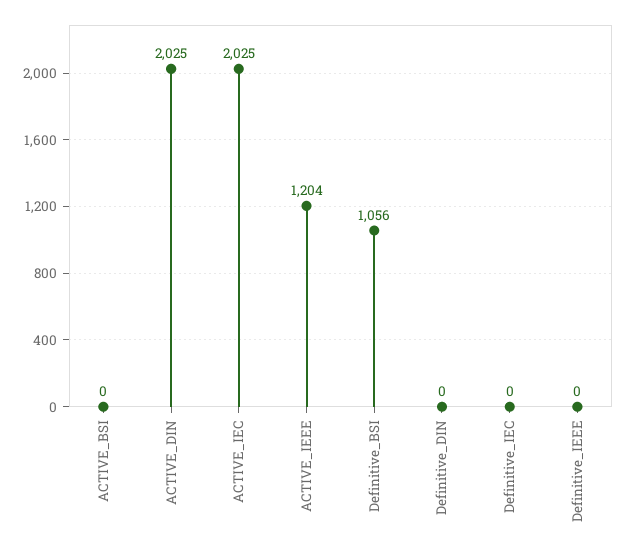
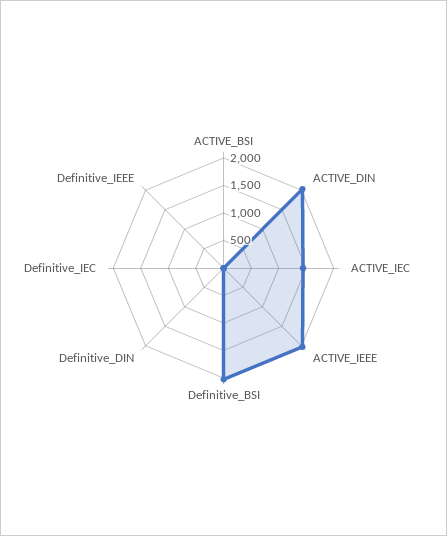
  {
    "ACTIVE_BSI": 0,
    "ACTIVE_DIN": 2025,
-   "ACTIVE_IEC": 2025,
+   "ACTIVE_IEC": 1500,
-   "ACTIVE_IEEE": 1204,
+   "ACTIVE_IEEE": 2000,
-   "Definitive_BSI": 1056,
+   "Definitive_BSI": 2000,
    "Definitive_DIN": 0,
    "Definitive_IEC": 0,
    "Definitive_IEEE": 0
  }

